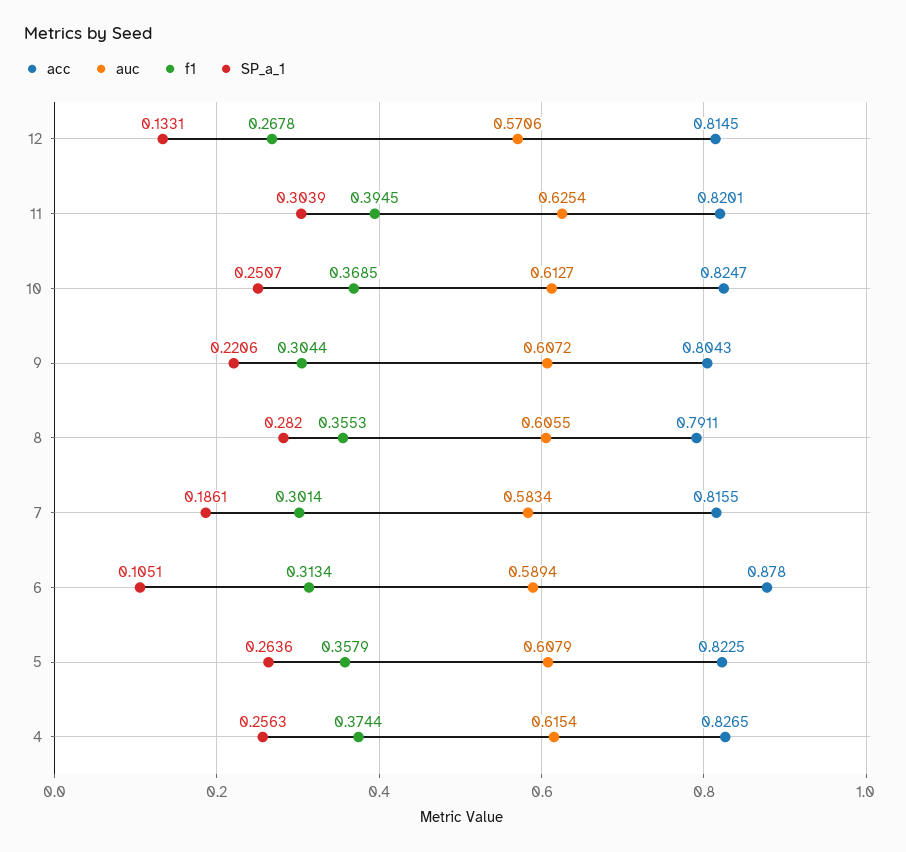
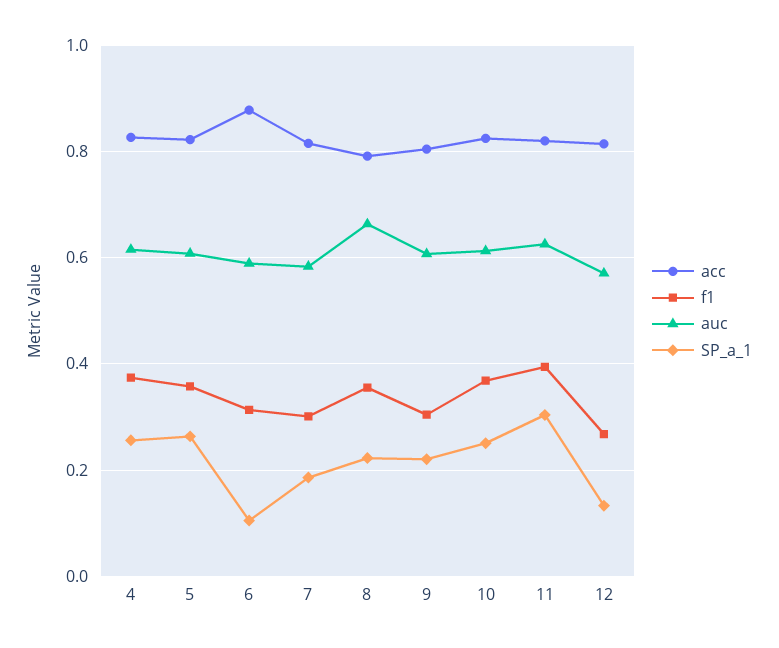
  {
    "acc": {
      "12": 0.8145,
      "11": 0.8201,
      "10": 0.8247,
      "9": 0.8043,
      "8": 0.7911,
      "7": 0.8155,
      "6": 0.878,
      "5": 0.8225,
      "4": 0.8265
    },
    "auc": {
      "12": 0.5706,
      "11": 0.6254,
      "10": 0.6127,
      "9": 0.6072,
-     "8": 0.6055,
+     "8": 0.66,
      "7": 0.5834,
      "6": 0.5894,
      "5": 0.6079,
      "4": 0.6154
    },
    "f1": {
      "12": 0.2678,
      "11": 0.3945,
      "10": 0.3685,
      "9": 0.3044,
      "8": 0.3553,
      "7": 0.3014,
      "6": 0.3134,
      "5": 0.3579,
      "4": 0.3744
    },
    "SP_a_1": {
      "12": 0.1331,
      "11": 0.3039,
      "10": 0.2507,
      "9": 0.2206,
-     "8": 0.282,
+     "8": 0.22,
      "7": 0.1861,
      "6": 0.1051,
      "5": 0.2636,
      "4": 0.2563
    }
  }

